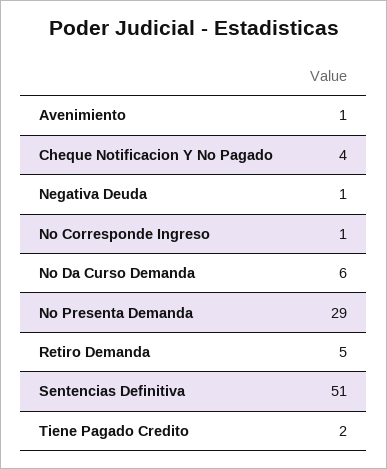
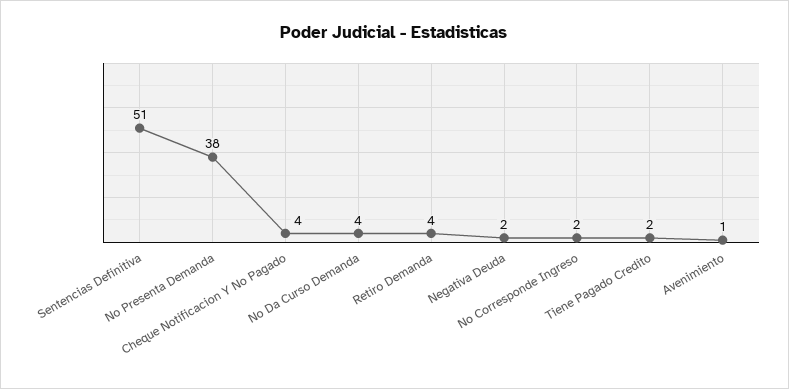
  {
    "Avenimiento": 1,
    "Cheque Notificacion Y No Pagado": 4,
-   "Negativa Deuda": 1,
+   "Negativa Deuda": 2,
-   "No Corresponde Ingreso": 1,
+   "No Corresponde Ingreso": 2,
-   "No Da Curso Demanda": 6,
+   "No Da Curso Demanda": 4,
-   "No Presenta Demanda": 29,
+   "No Presenta Demanda": 38,
-   "Retiro Demanda": 5,
+   "Retiro Demanda": 4,
    "Sentencias Definitiva": 51,
    "Tiene Pagado Credito": 2
  }

